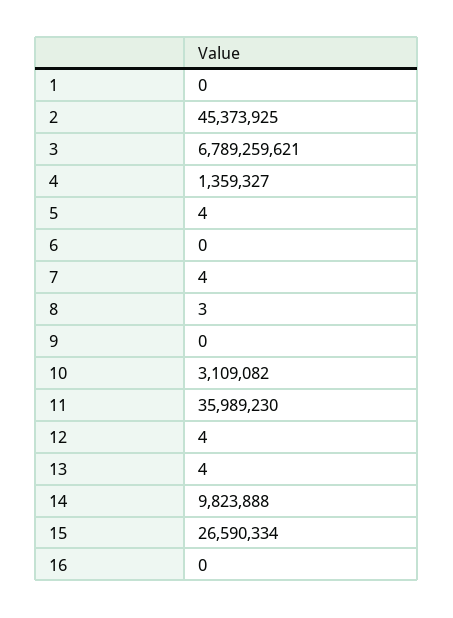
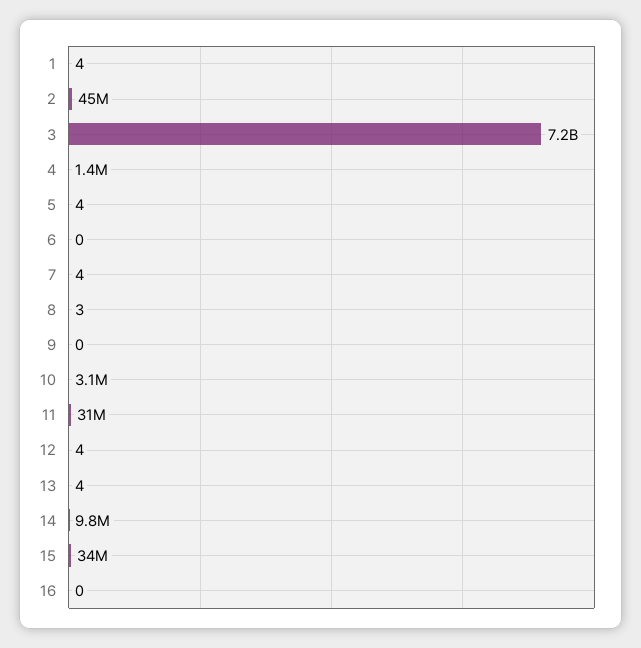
  {
-   "1": 0,
+   "1": 4,
    "2": 45373925,
-   "3": 6789259621,
+   "3": 7200000000,
    "4": 1359327,
    "5": 4,
    "6": 0,
    "7": 4,
    "8": 3,
    "9": 0,
    "10": 3109082,
-   "11": 35989230,
+   "11": 31000000,
    "12": 4,
    "13": 4,
    "14": 9823888,
-   "15": 26590334,
+   "15": 34000000,
    "16": 0
  }

